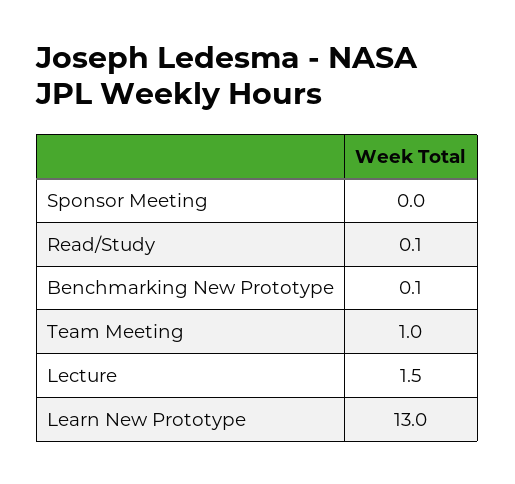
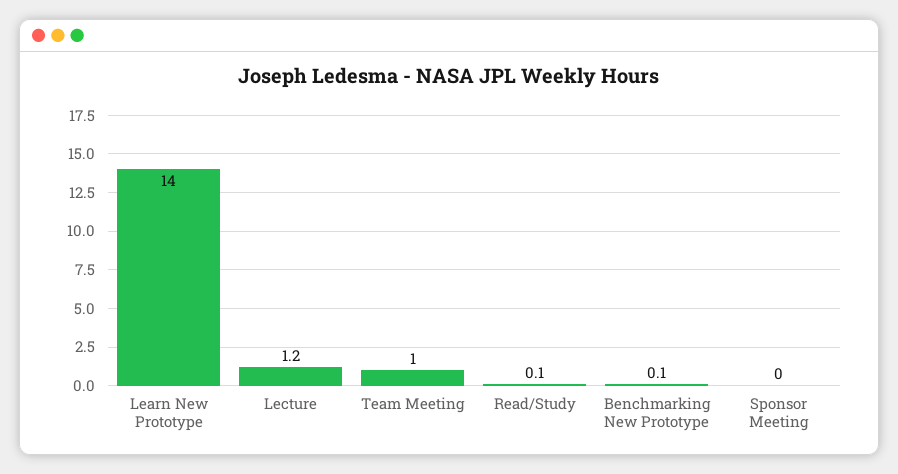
  {
    "Sponsor Meeting": 0,
    "Read/Study": 0.1,
    "Benchmarking New Prototype": 0.1,
    "Team Meeting": 1,
-   "Lecture": 1.5,
+   "Lecture": 1.2,
-   "Learn New Prototype": 13
+   "Learn New Prototype": 14
  }

